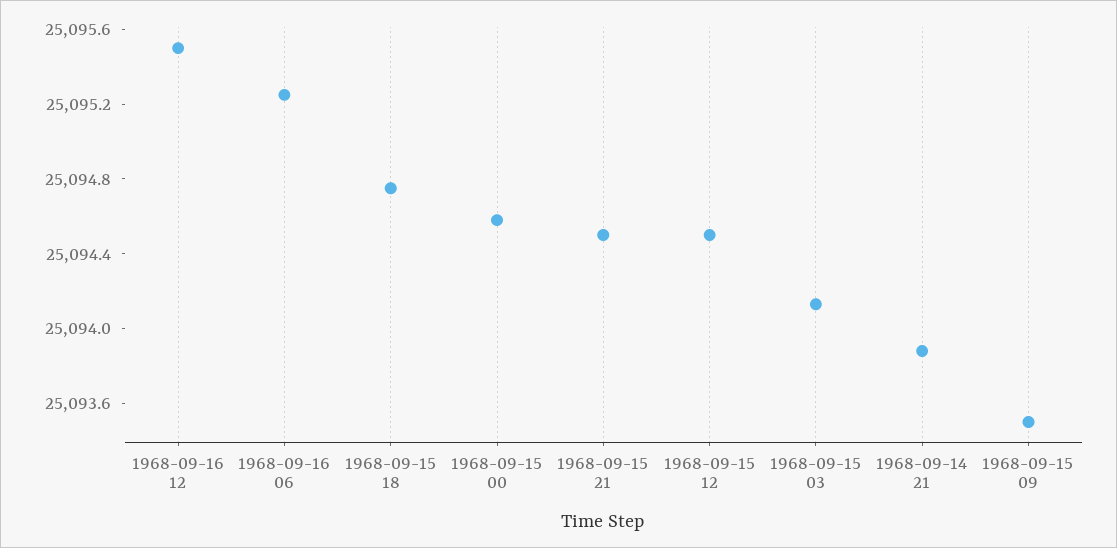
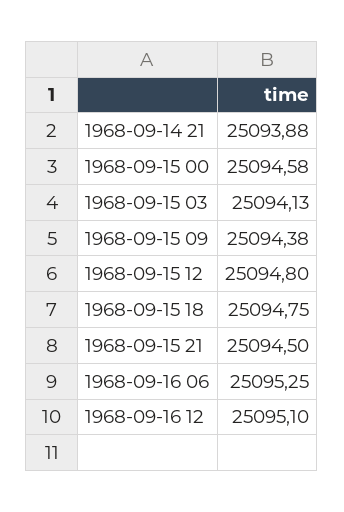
  {
-   "1968-09-16 12": 25095.5,
+   "1968-09-16 12": 25095.1,
    "1968-09-16 06": 25095.25,
    "1968-09-15 18": 25094.75,
    "1968-09-15 00": 25094.58,
    "1968-09-15 21": 25094.5,
-   "1968-09-15 12": 25094.5,
+   "1968-09-15 12": 25094.8,
    "1968-09-15 03": 25094.13,
    "1968-09-14 21": 25093.88,
-   "1968-09-15 09": 25093.5
+   "1968-09-15 09": 25094.38
  }

